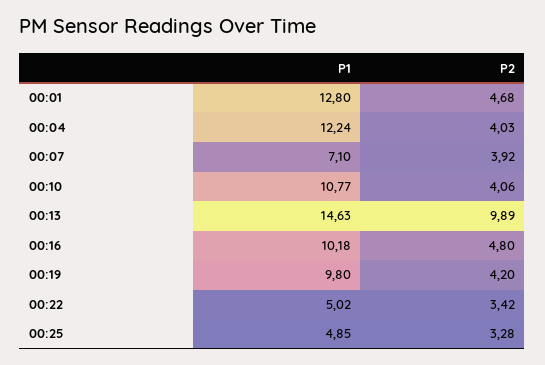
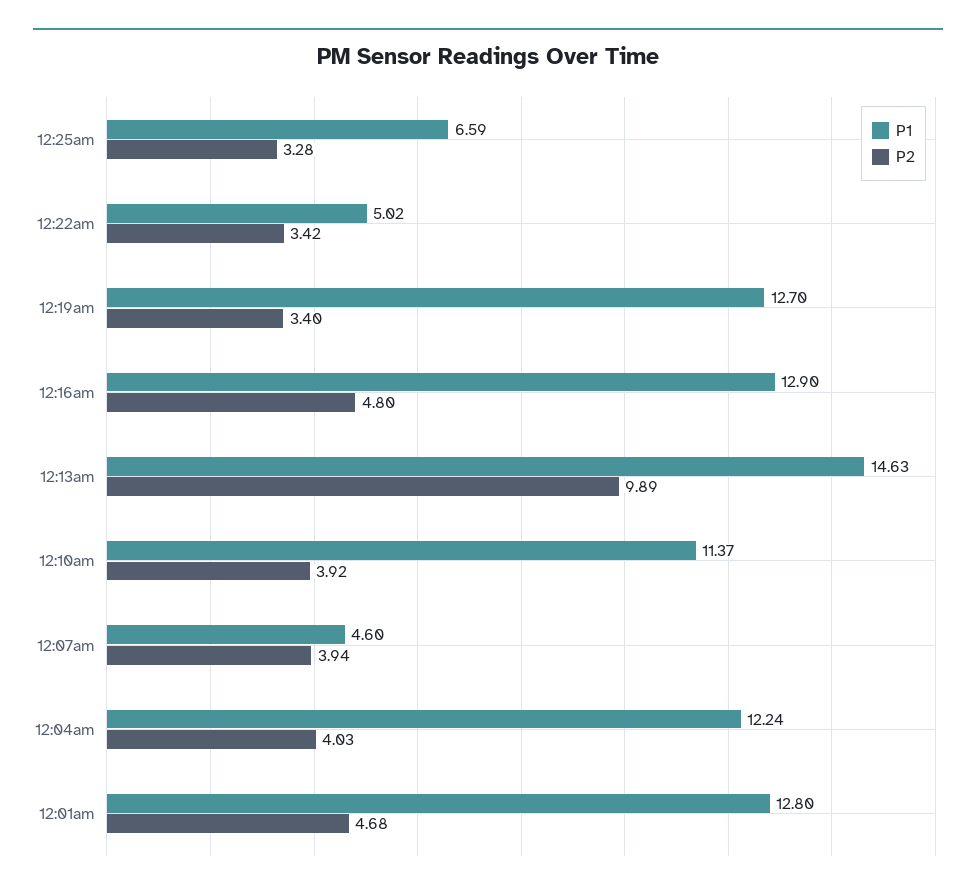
  {
    "P1": {
      "00:01": 12.8,
      "00:04": 12.24,
-     "00:07": 7.1,
+     "00:07": 4.6,
-     "00:10": 10.77,
+     "00:10": 11.37,
      "00:13": 14.63,
-     "00:16": 10.18,
+     "00:16": 12.9,
-     "00:19": 9.8,
+     "00:19": 12.7,
      "00:22": 5.02,
-     "00:25": 4.85
+     "00:25": 6.59
    },
    "P2": {
      "00:01": 4.68,
      "00:04": 4.03,
-     "00:07": 3.92,
+     "00:07": 3.94,
-     "00:10": 4.06,
+     "00:10": 3.92,
      "00:13": 9.89,
      "00:16": 4.8,
-     "00:19": 4.2,
+     "00:19": 3.4,
      "00:22": 3.42,
      "00:25": 3.28
    }
  }

